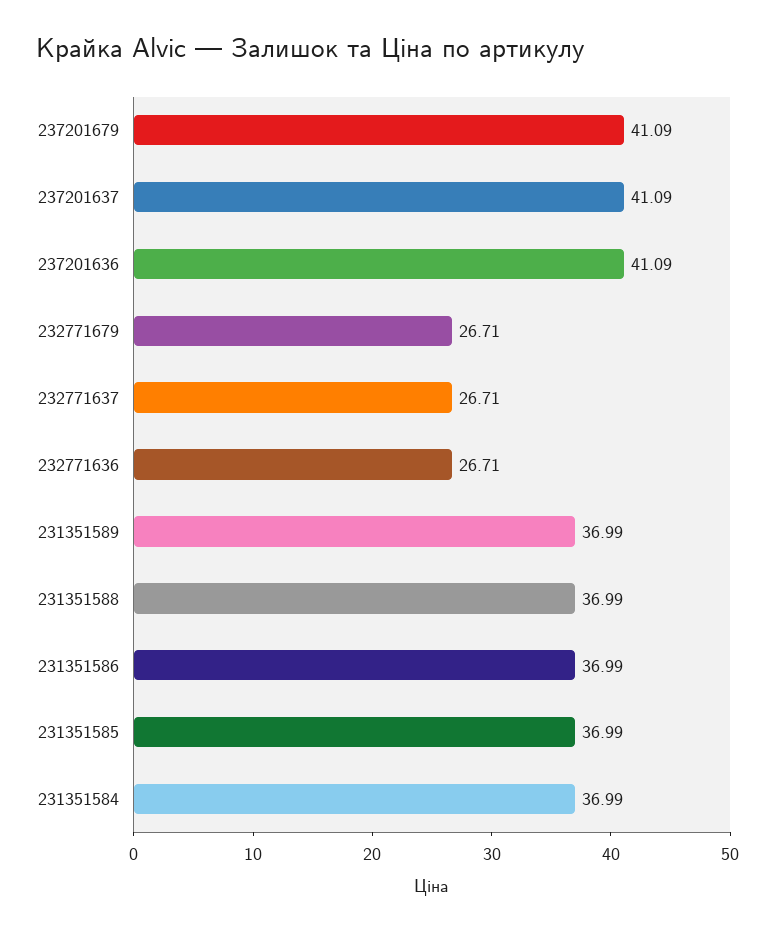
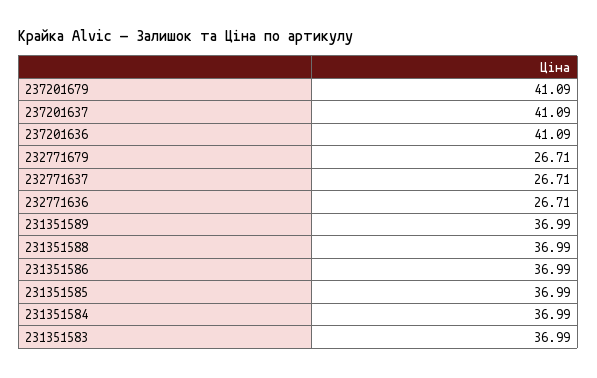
  {
    "237201679": 41.09,
    "237201637": 41.09,
    "237201636": 41.09,
    "232771679": 26.71,
    "232771637": 26.71,
    "232771636": 26.71,
    "231351589": 36.99,
    "231351588": 36.99,
    "231351586": 36.99,
    "231351585": 36.99,
-   "231351584": 36.99
+   "231351584": 36.99,
+   "231351583": 36.99
  }

